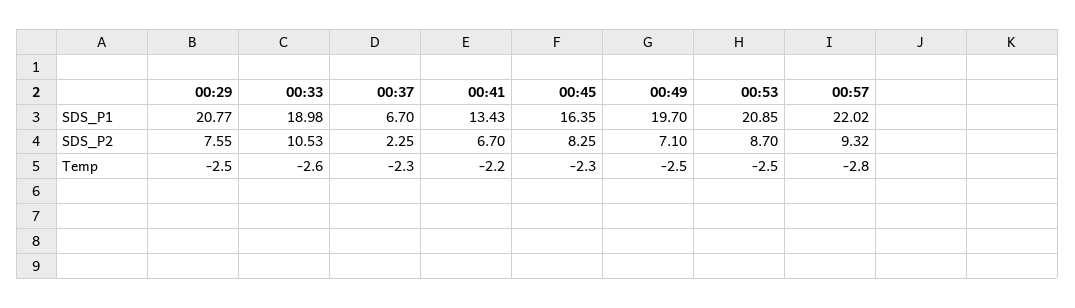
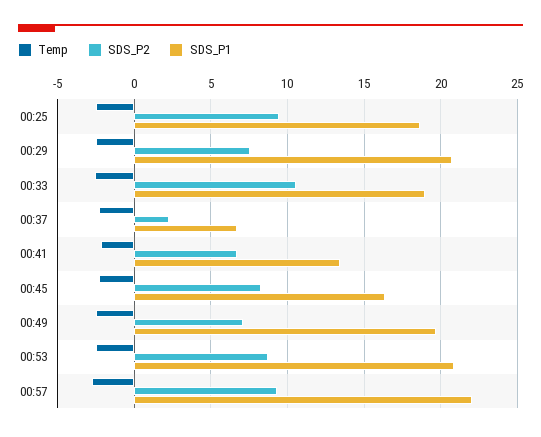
  {
    "SDS_P1": {
      "00:29": 20.77,
      "00:33": 18.98,
      "00:37": 6.7,
      "00:41": 13.43,
      "00:45": 16.35,
      "00:49": 19.7,
      "00:53": 20.85,
-     "00:57": 22.02
+     "00:57": 22.02,
+     "00:25": 18.5
    },
    "SDS_P2": {
      "00:29": 7.55,
      "00:33": 10.53,
      "00:37": 2.25,
      "00:41": 6.7,
      "00:45": 8.25,
      "00:49": 7.1,
      "00:53": 8.7,
-     "00:57": 9.32
+     "00:57": 9.32,
+     "00:25": 9.5
    },
    "Temp": {
      "00:29": -2.5,
      "00:33": -2.6,
      "00:37": -2.3,
      "00:41": -2.2,
      "00:45": -2.3,
      "00:49": -2.5,
      "00:53": -2.5,
-     "00:57": -2.8
+     "00:57": -2.8,
+     "00:25": -2.5
    }
  }

